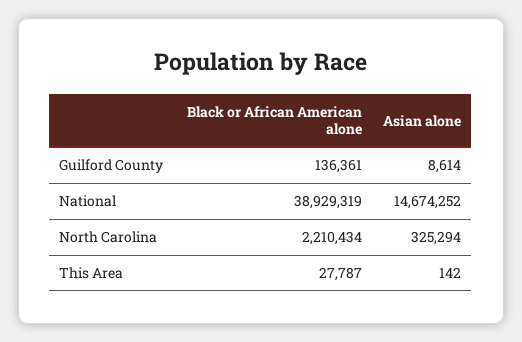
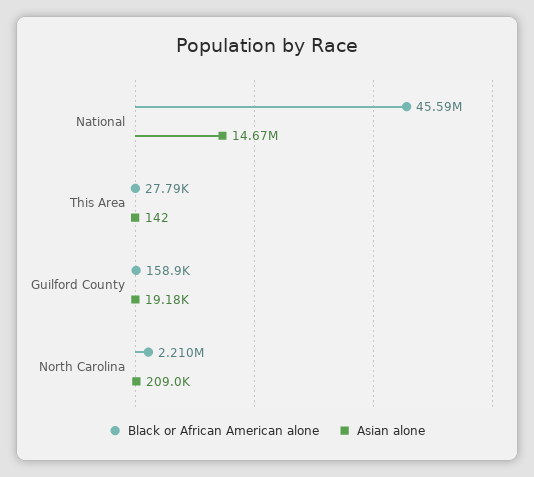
  {
    "Black or African American alone": {
-     "Guilford County": 136361,
+     "Guilford County": 158900,
-     "National": 38929319,
+     "National": 45590000,
      "North Carolina": 2210434,
      "This Area": 27787
    },
    "Asian alone": {
-     "Guilford County": 8614,
+     "Guilford County": 19180,
      "National": 14674252,
-     "North Carolina": 325294,
+     "North Carolina": 209000,
      "This Area": 142
    }
  }

